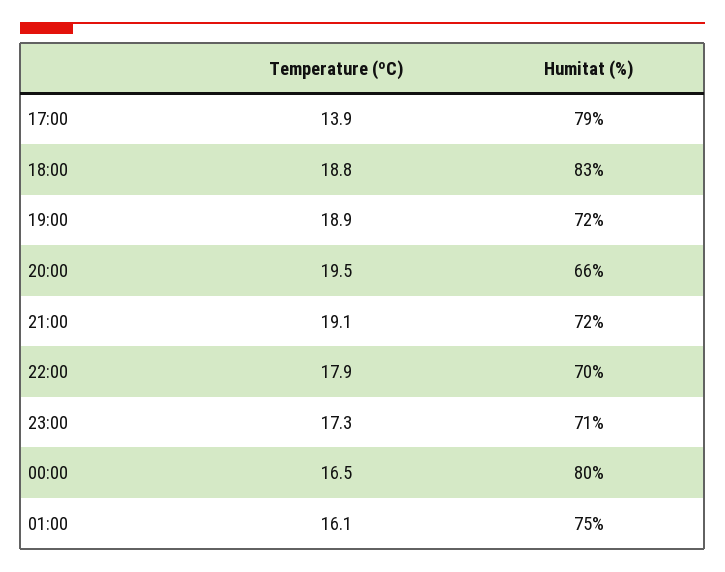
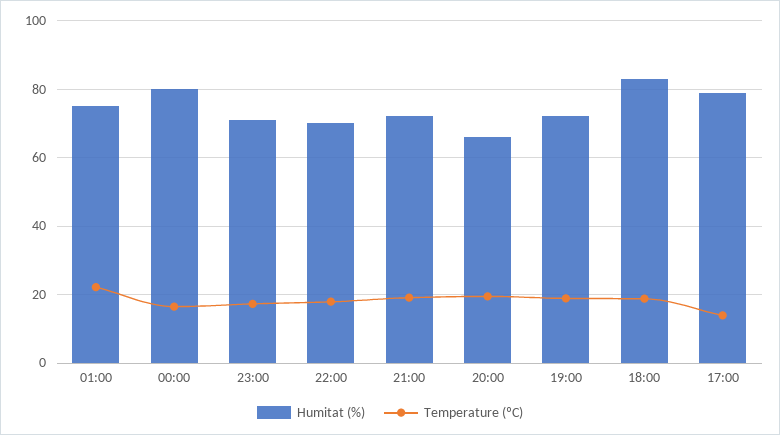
  {
    "Temperature (ºC)": {
      "17:00": 13.9,
      "18:00": 18.8,
      "19:00": 18.9,
      "20:00": 19.5,
      "21:00": 19.1,
      "22:00": 17.9,
      "23:00": 17.3,
      "00:00": 16.5,
-     "01:00": 16.1
+     "01:00": 22
    },
    "Humitat (%)": {
      "17:00": 79,
      "18:00": 83,
      "19:00": 72,
      "20:00": 66,
      "21:00": 72,
      "22:00": 70,
      "23:00": 71,
      "00:00": 80,
      "01:00": 75
    }
  }

